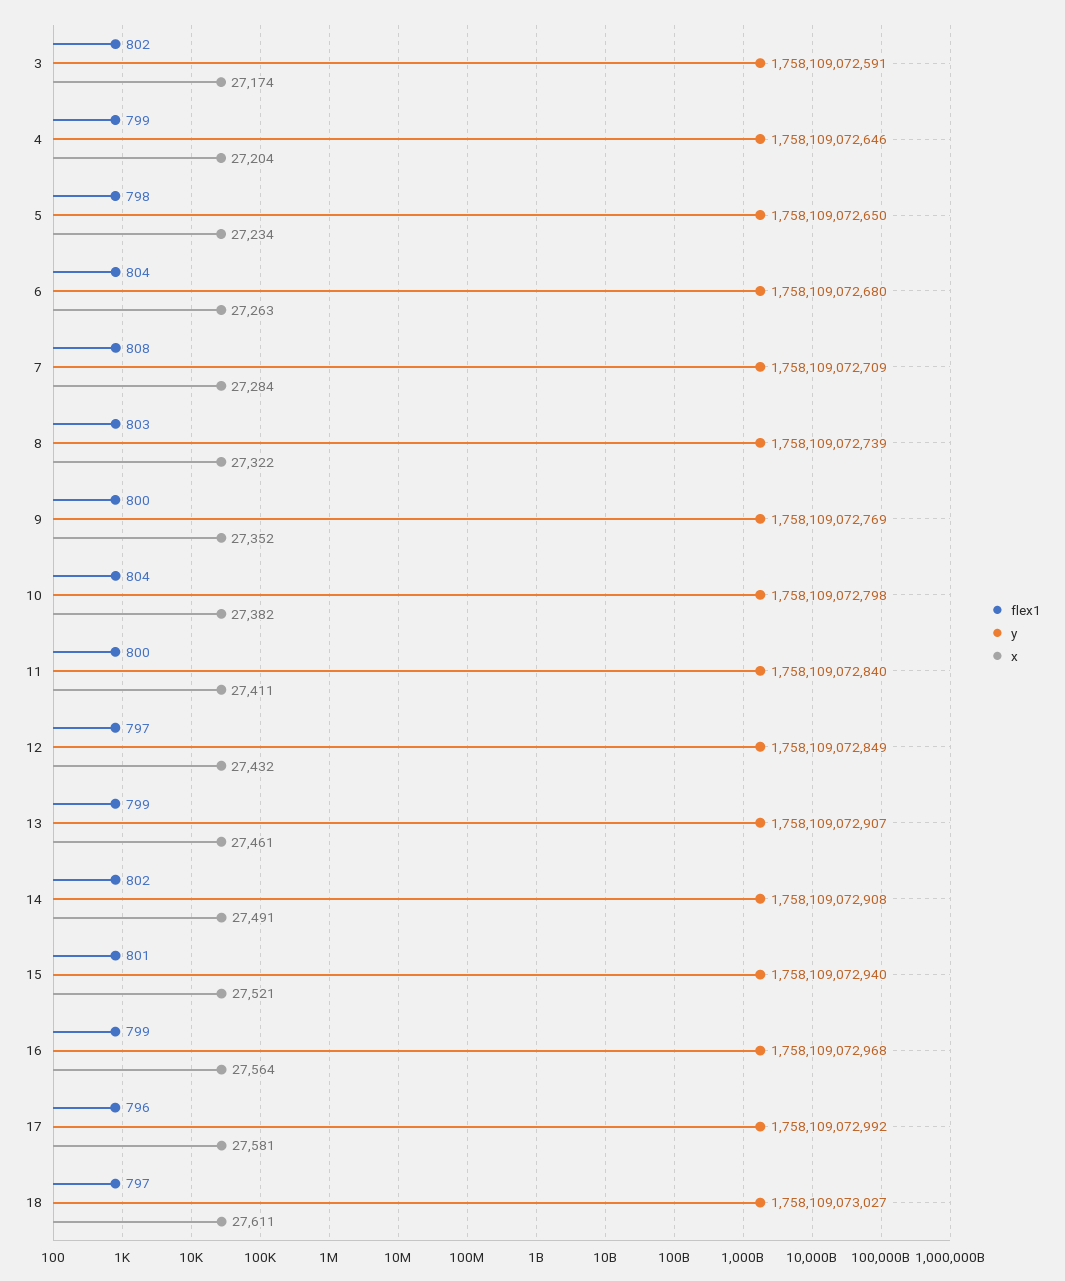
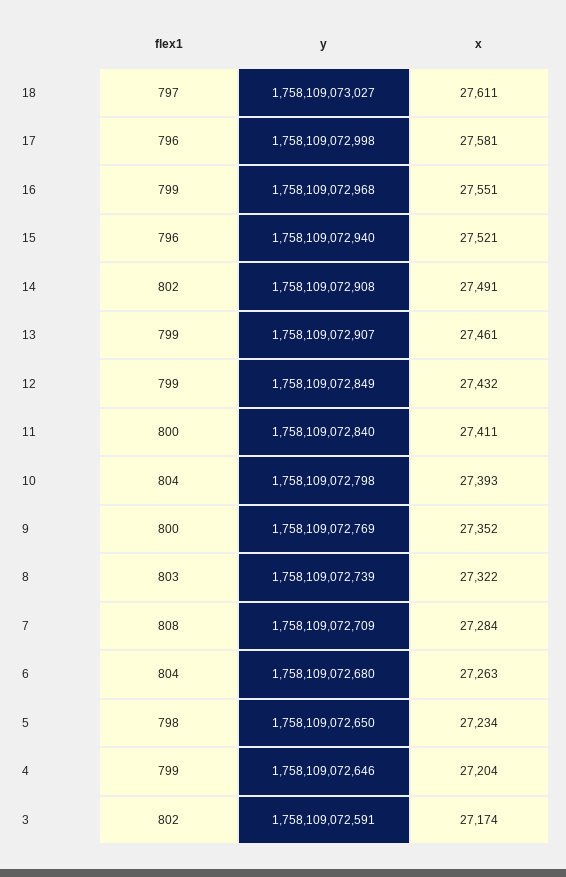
  {
    "flex1": {
      "3": 802,
      "4": 799,
      "5": 798,
      "6": 804,
      "7": 808,
      "8": 803,
      "9": 800,
      "10": 804,
      "11": 800,
-     "12": 797,
+     "12": 799,
      "13": 799,
      "14": 802,
-     "15": 801,
+     "15": 796,
      "16": 799,
      "17": 796,
      "18": 797
    },
    "y": {
      "3": 1758109072591,
      "4": 1758109072646,
      "5": 1758109072650,
      "6": 1758109072680,
      "7": 1758109072709,
      "8": 1758109072739,
      "9": 1758109072769,
      "10": 1758109072798,
      "11": 1758109072840,
      "12": 1758109072849,
      "13": 1758109072907,
      "14": 1758109072908,
      "15": 1758109072940,
      "16": 1758109072968,
-     "17": 1758109072992,
+     "17": 1758109072998,
      "18": 1758109073027
    },
    "x": {
      "3": 27174,
      "4": 27204,
      "5": 27234,
      "6": 27263,
      "7": 27284,
      "8": 27322,
      "9": 27352,
-     "10": 27382,
+     "10": 27393,
      "11": 27411,
      "12": 27432,
      "13": 27461,
      "14": 27491,
      "15": 27521,
-     "16": 27564,
+     "16": 27551,
      "17": 27581,
      "18": 27611
    }
  }

